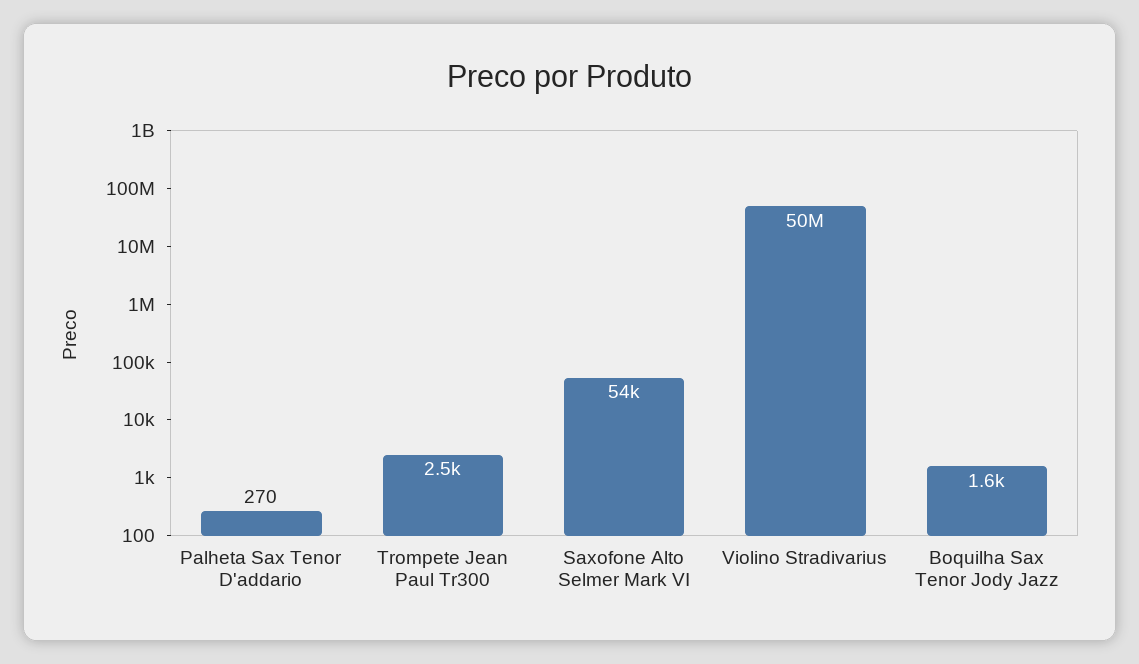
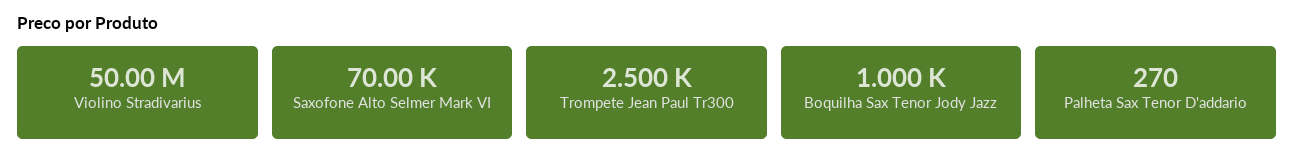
  {
    "Palheta Sax Tenor D'addario": 270,
    "Trompete Jean Paul Tr300": 2500,
-   "Saxofone Alto Selmer Mark VI": 54000,
+   "Saxofone Alto Selmer Mark VI": 70000,
    "Violino Stradivarius": 50000000,
-   "Boquilha Sax Tenor Jody Jazz": 1600
+   "Boquilha Sax Tenor Jody Jazz": 1000
  }

